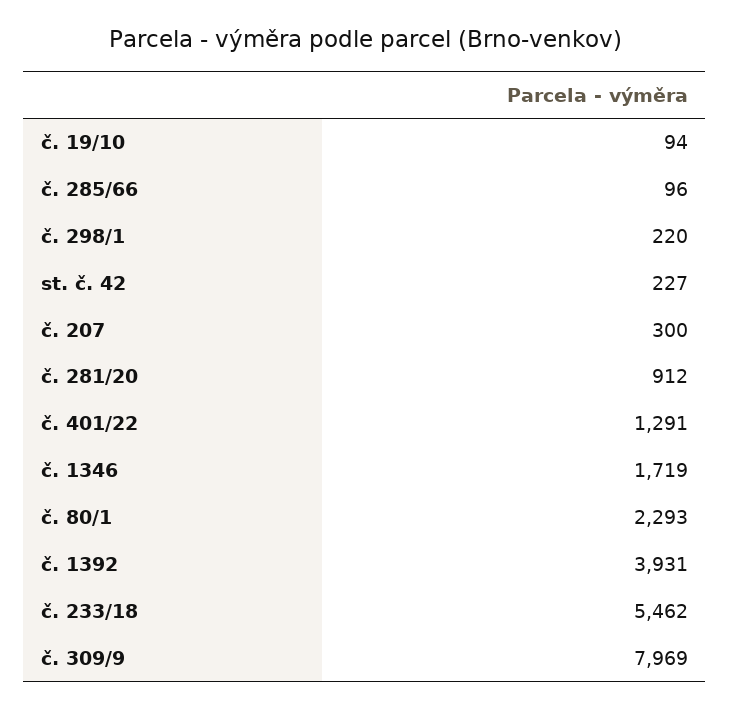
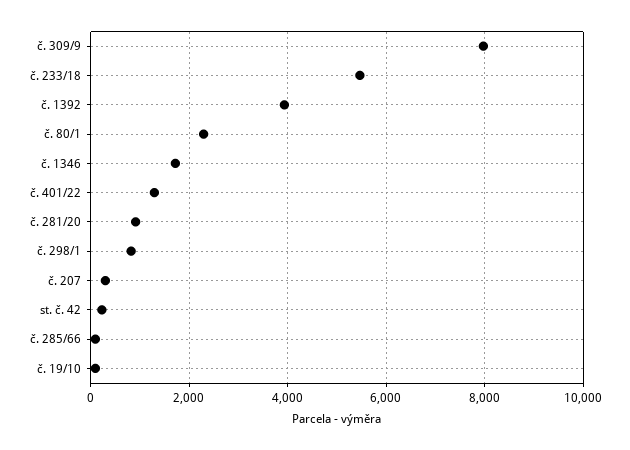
  {
    "č. 19/10": 94,
    "č. 285/66": 96,
-   "č. 298/1": 220,
+   "č. 298/1": 800,
    "st. č. 42": 227,
    "č. 207": 300,
    "č. 281/20": 912,
    "č. 401/22": 1291,
    "č. 1346": 1719,
    "č. 80/1": 2293,
    "č. 1392": 3931,
    "č. 233/18": 5462,
    "č. 309/9": 7969
  }

